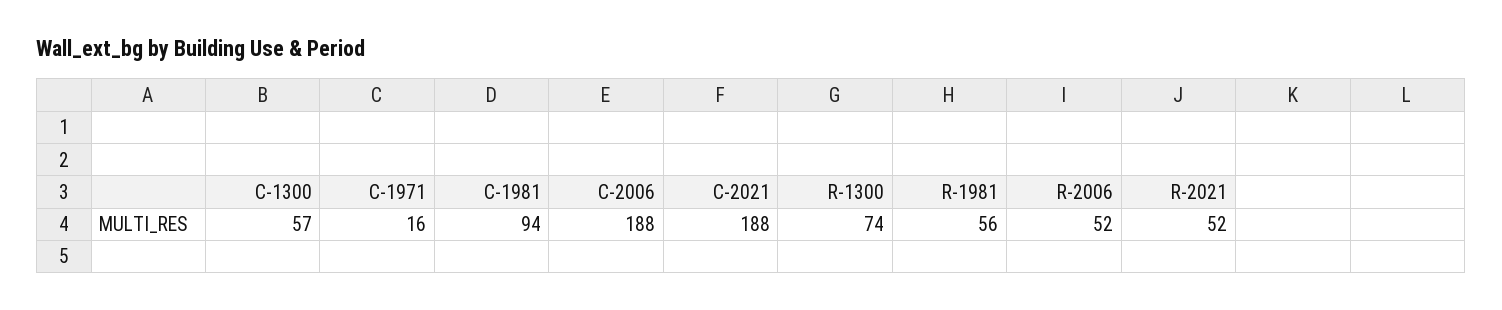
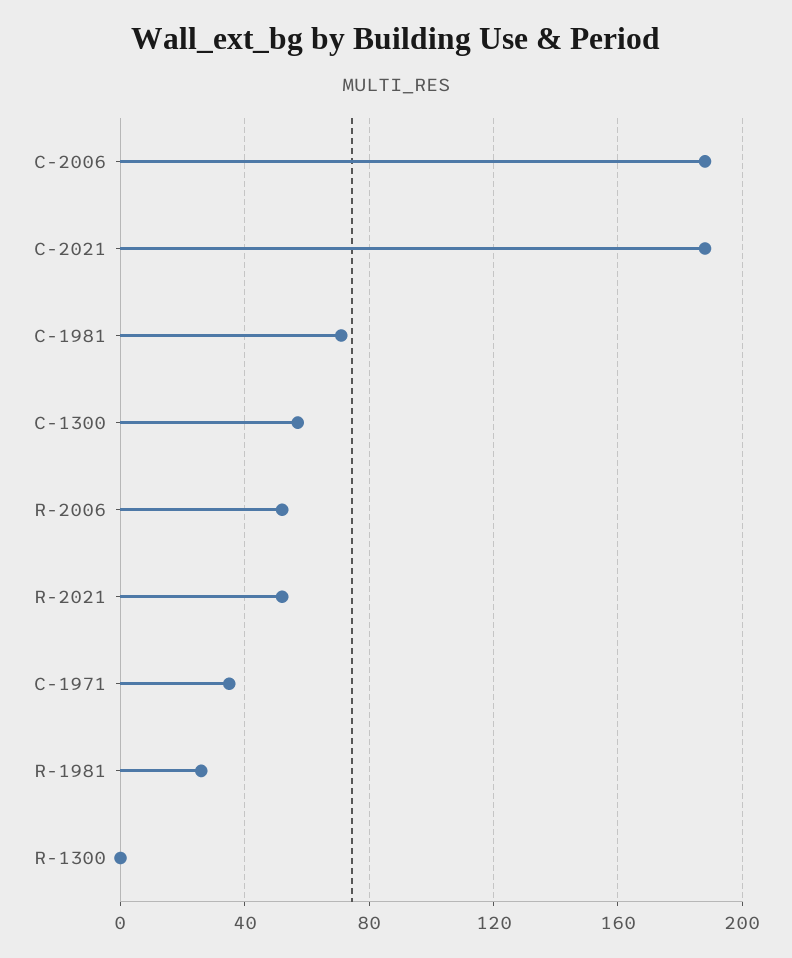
  {
    "C-1300": 57,
-   "C-1971": 16,
+   "C-1971": 35,
-   "C-1981": 94,
+   "C-1981": 70,
    "C-2006": 188,
    "C-2021": 188,
-   "R-1300": 74,
+   "R-1300": 0,
-   "R-1981": 56,
+   "R-1981": 25,
    "R-2006": 52,
    "R-2021": 52
  }

